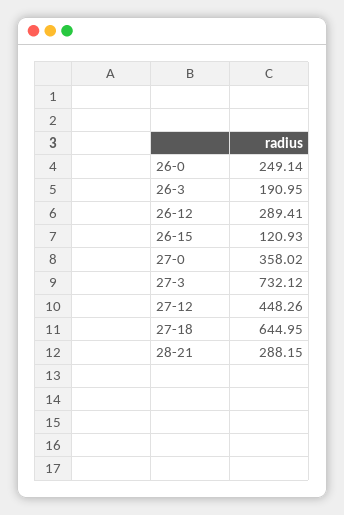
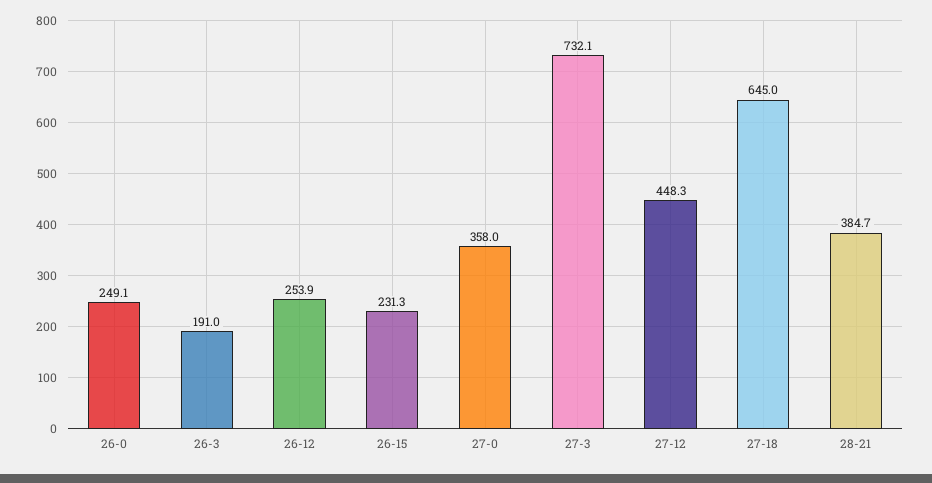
  {
    "26-0": 249.14,
    "26-3": 190.95,
-   "26-12": 289.41,
+   "26-12": 253.9,
-   "26-15": 120.93,
+   "26-15": 231.3,
    "27-0": 358.02,
    "27-3": 732.12,
    "27-12": 448.26,
    "27-18": 644.95,
-   "28-21": 288.15
+   "28-21": 384.7
  }

